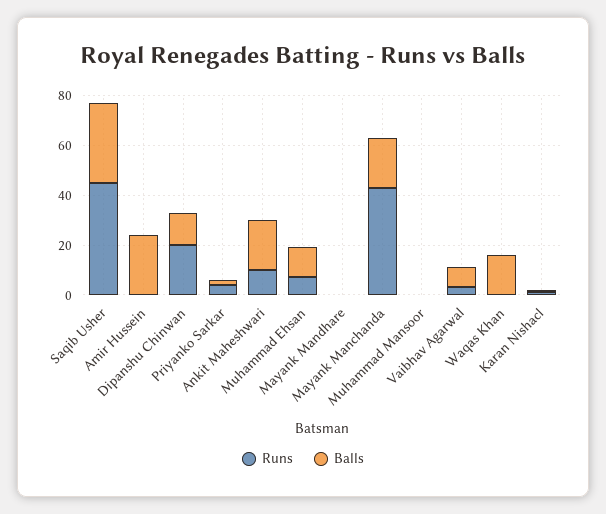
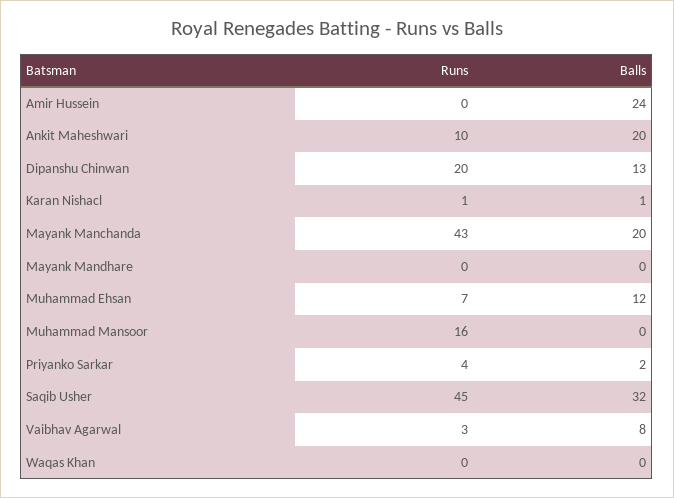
  {
    "Runs": {
      "Saqib Usher": 45,
      "Amir Hussein": 0,
      "Dipanshu Chinwan": 20,
      "Priyanko Sarkar": 4,
      "Ankit Maheshwari": 10,
      "Muhammad Ehsan": 7,
      "Mayank Mandhare": 0,
      "Mayank Manchanda": 43,
-     "Muhammad Mansoor": 0,
+     "Muhammad Mansoor": 16,
      "Vaibhav Agarwal": 3,
      "Waqas Khan": 0,
      "Karan Nishacl": 1
    },
    "Balls": {
      "Saqib Usher": 32,
      "Amir Hussein": 24,
      "Dipanshu Chinwan": 13,
      "Priyanko Sarkar": 2,
      "Ankit Maheshwari": 20,
      "Muhammad Ehsan": 12,
      "Mayank Mandhare": 0,
      "Mayank Manchanda": 20,
      "Muhammad Mansoor": 0,
      "Vaibhav Agarwal": 8,
-     "Waqas Khan": 15,
+     "Waqas Khan": 0,
      "Karan Nishacl": 1
    }
  }

